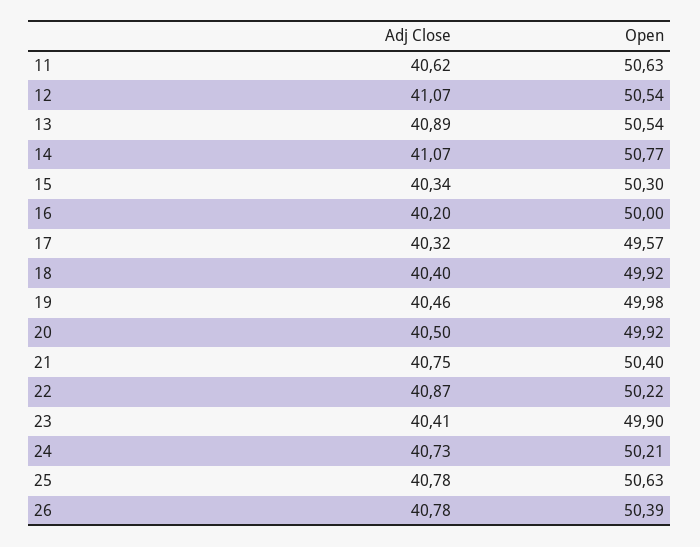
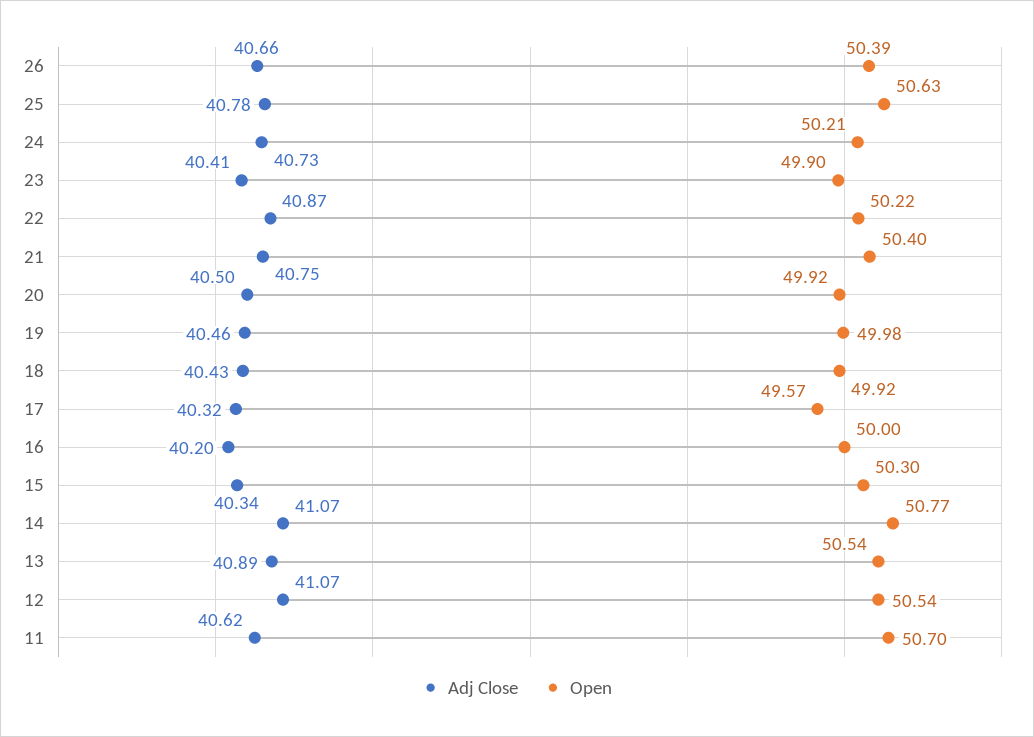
  {
    "Adj Close": {
      "11": 40.62,
      "12": 41.07,
      "13": 40.89,
      "14": 41.07,
      "15": 40.34,
      "16": 40.2,
      "17": 40.32,
-     "18": 40.4,
+     "18": 40.43,
      "19": 40.46,
      "20": 40.5,
      "21": 40.75,
      "22": 40.87,
      "23": 40.41,
      "24": 40.73,
      "25": 40.78,
-     "26": 40.78
+     "26": 40.66
    },
    "Open": {
-     "11": 50.63,
+     "11": 50.7,
      "12": 50.54,
      "13": 50.54,
      "14": 50.77,
      "15": 50.3,
      "16": 50,
      "17": 49.57,
      "18": 49.92,
      "19": 49.98,
      "20": 49.92,
      "21": 50.4,
      "22": 50.22,
      "23": 49.9,
      "24": 50.21,
      "25": 50.63,
      "26": 50.39
    }
  }

